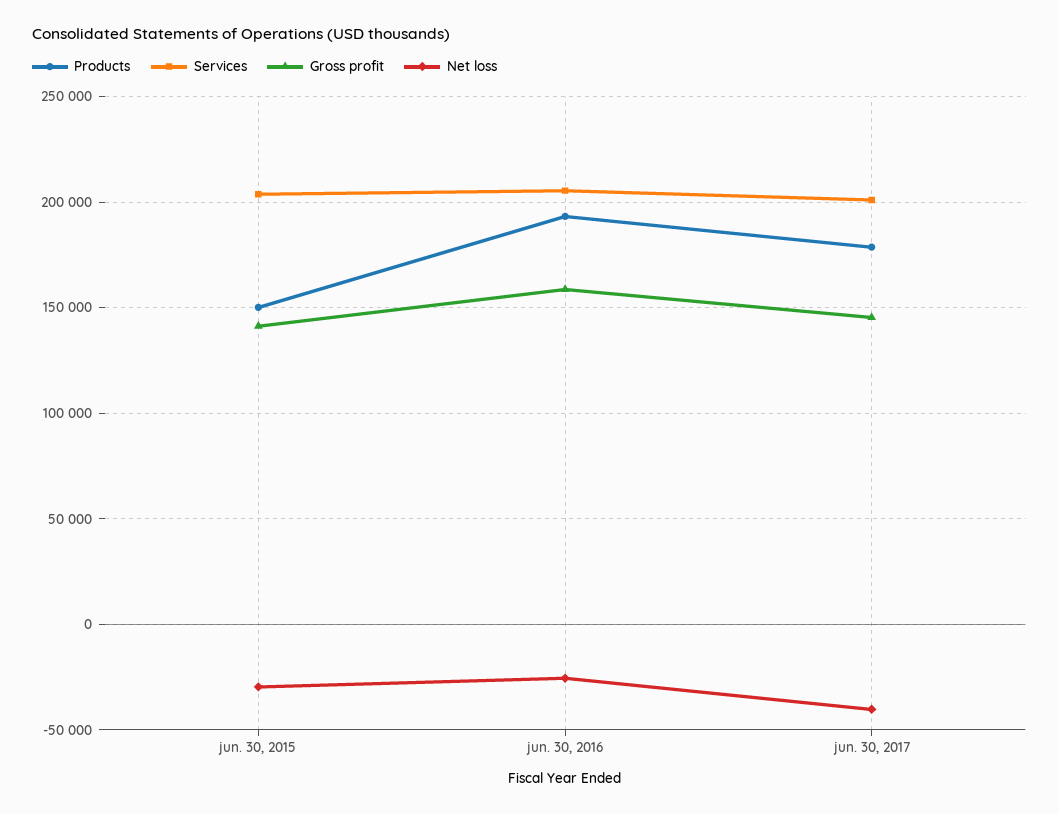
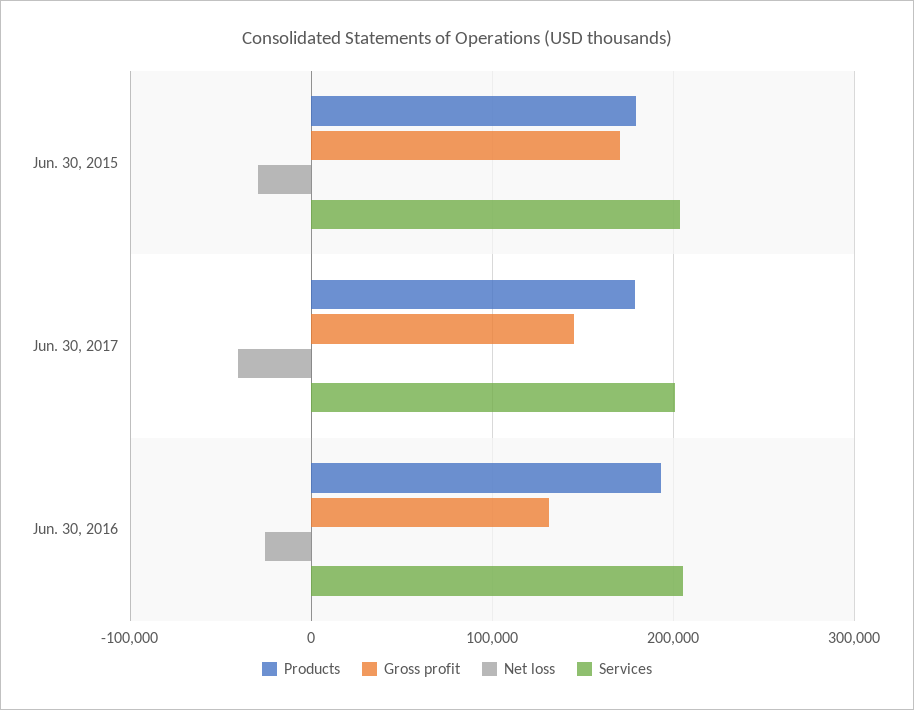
  {
    "Products": {
-     "jun. 30, 2015": 150000,
+     "jun. 30, 2015": 180000,
      "jun. 30, 2016": 195000,
      "jun. 30, 2017": 180000
    },
    "Services": {
      "jun. 30, 2015": 205000,
      "jun. 30, 2016": 205000,
      "jun. 30, 2017": 200000
    },
    "Gross profit": {
-     "jun. 30, 2015": 140000,
+     "jun. 30, 2015": 170000,
-     "jun. 30, 2016": 160000,
+     "jun. 30, 2016": 130000,
      "jun. 30, 2017": 145000
    },
    "Net loss": {
      "jun. 30, 2015": -30000,
      "jun. 30, 2016": -25000,
      "jun. 30, 2017": -40000
    }
  }

